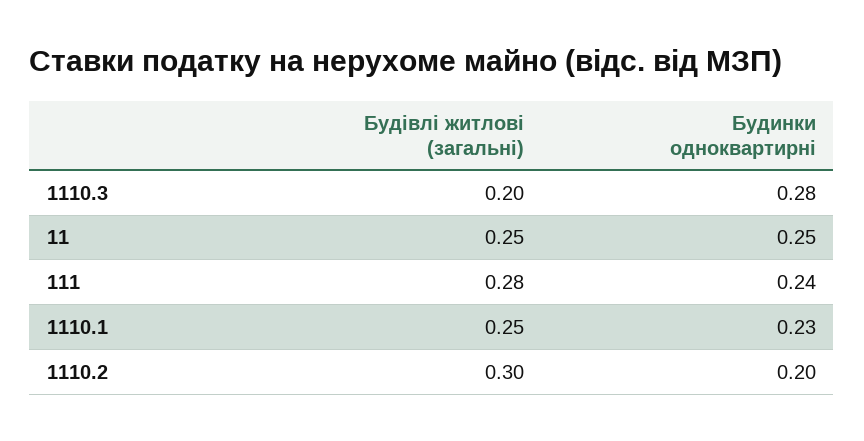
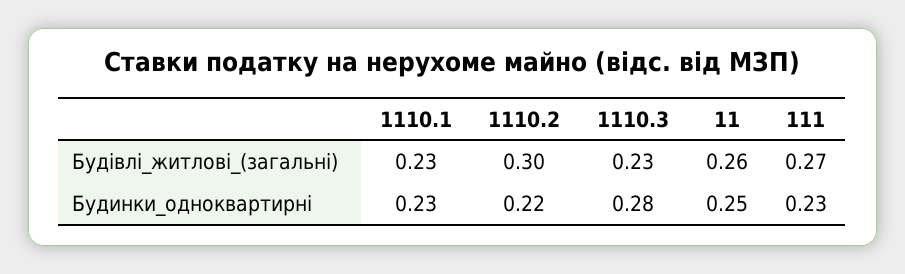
  {
    "Будівлі житлові (загальні)": {
-     "1110.3": 0.2,
+     "1110.3": 0.23,
-     "11": 0.25,
+     "11": 0.26,
-     "111": 0.28,
+     "111": 0.27,
-     "1110.1": 0.25,
+     "1110.1": 0.23,
      "1110.2": 0.3
    },
    "Будинки одноквартирні": {
      "1110.3": 0.28,
      "11": 0.25,
-     "111": 0.24,
+     "111": 0.23,
      "1110.1": 0.23,
-     "1110.2": 0.2
+     "1110.2": 0.22
    }
  }

